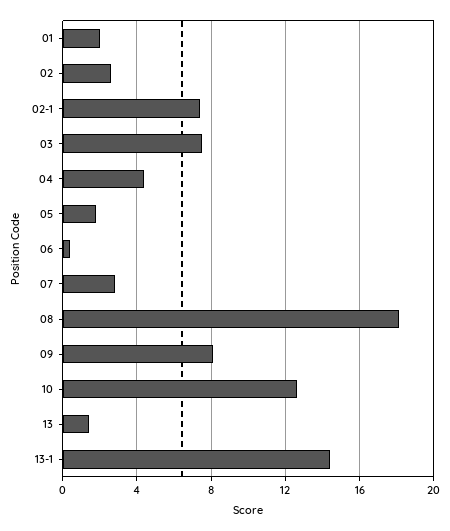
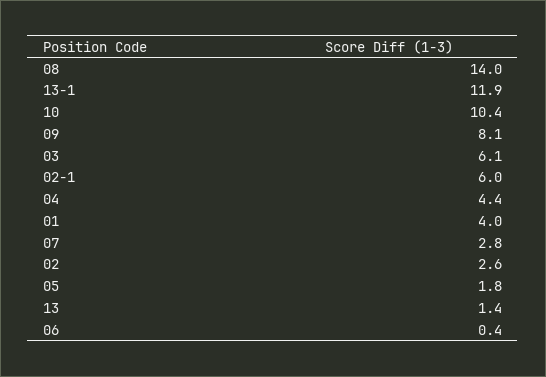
  {
-   "01": 2,
+   "01": 4,
    "02": 2.6,
-   "02-1": 7.5,
+   "02-1": 6,
-   "03": 7.5,
+   "03": 6.1,
    "04": 4.4,
    "05": 1.8,
    "06": 0.4,
    "07": 2.8,
-   "08": 18,
+   "08": 14,
    "09": 8.1,
-   "10": 12.5,
+   "10": 10.4,
    "13": 1.4,
-   "13-1": 14.5
+   "13-1": 11.9
  }

